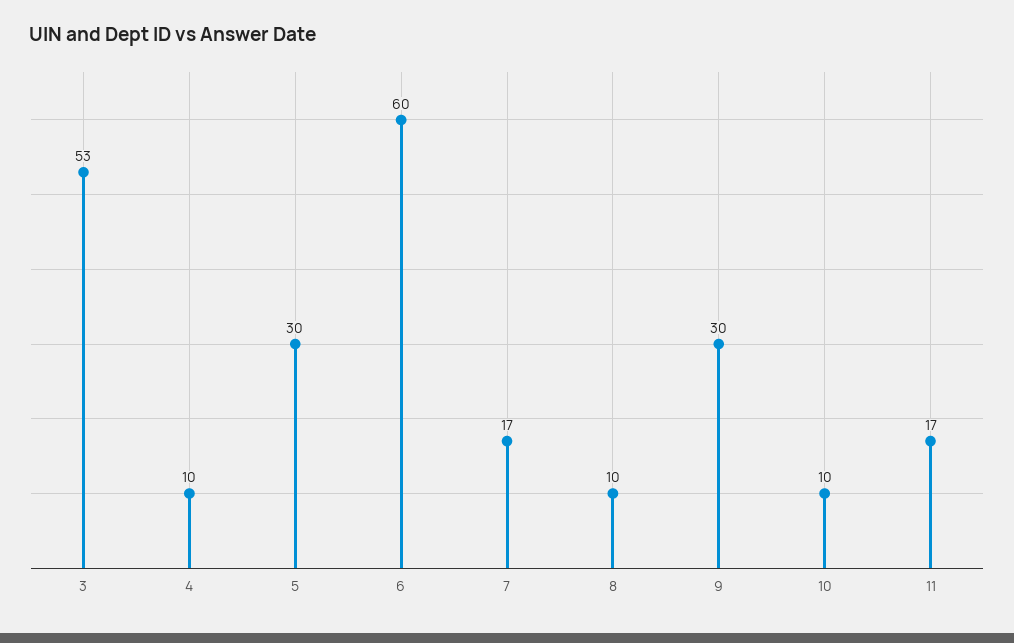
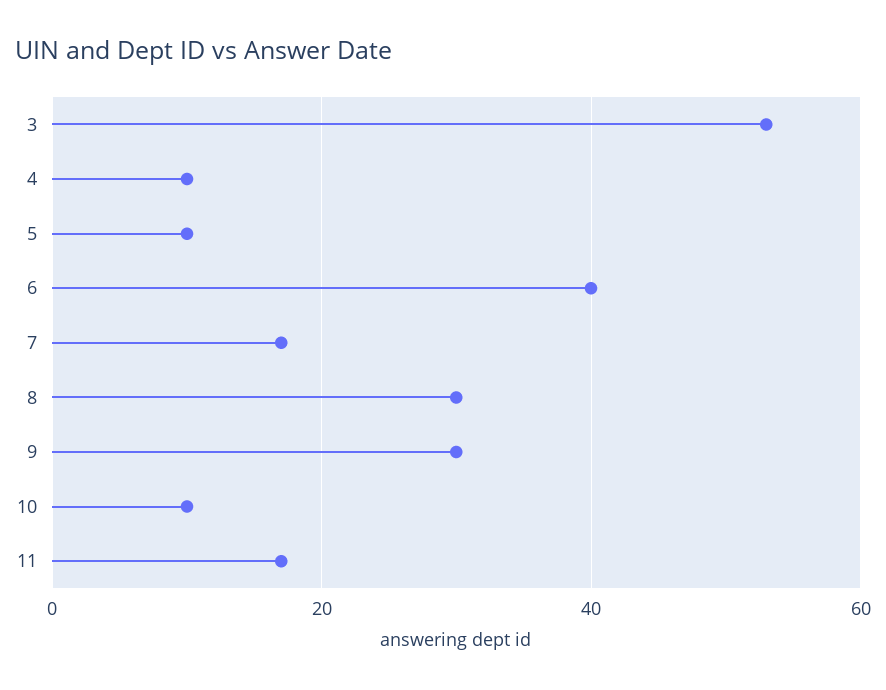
  {
    "3": 53,
    "4": 10,
-   "5": 30,
+   "5": 10,
-   "6": 60,
+   "6": 40,
    "7": 17,
-   "8": 10,
+   "8": 30,
    "9": 30,
    "10": 10,
    "11": 17
  }

